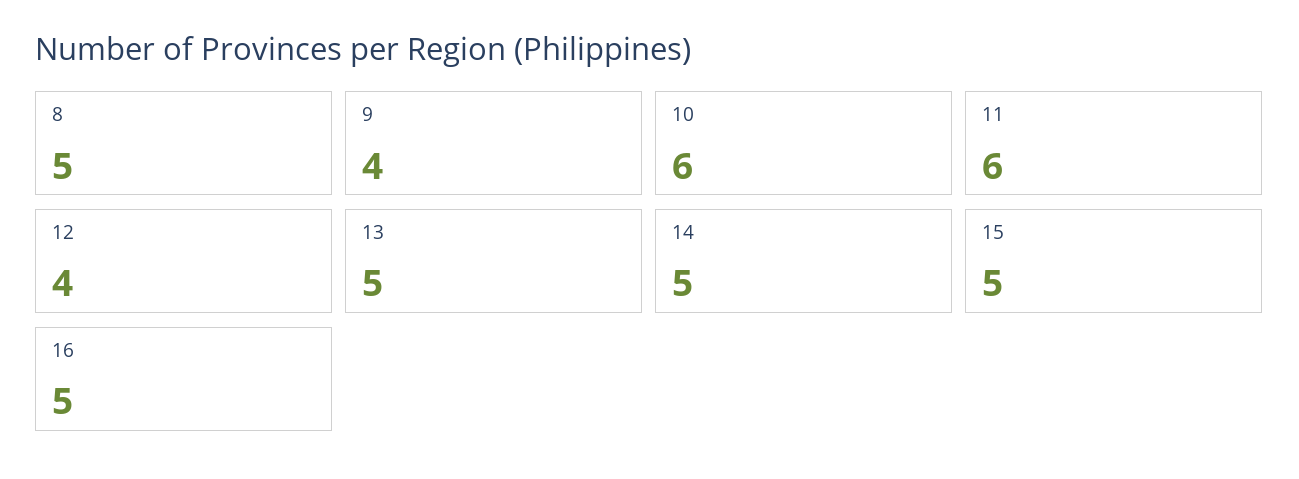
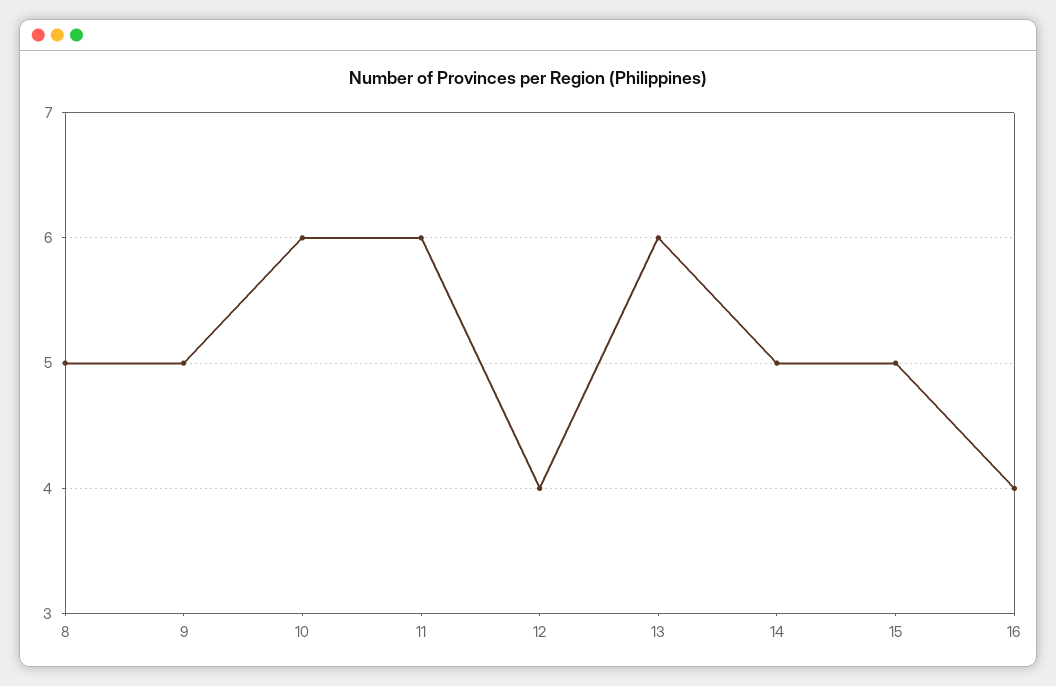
  {
    "8": 5,
-   "9": 4,
+   "9": 5,
    "10": 6,
    "11": 6,
    "12": 4,
-   "13": 5,
+   "13": 6,
    "14": 5,
    "15": 5,
-   "16": 5
+   "16": 4
  }

